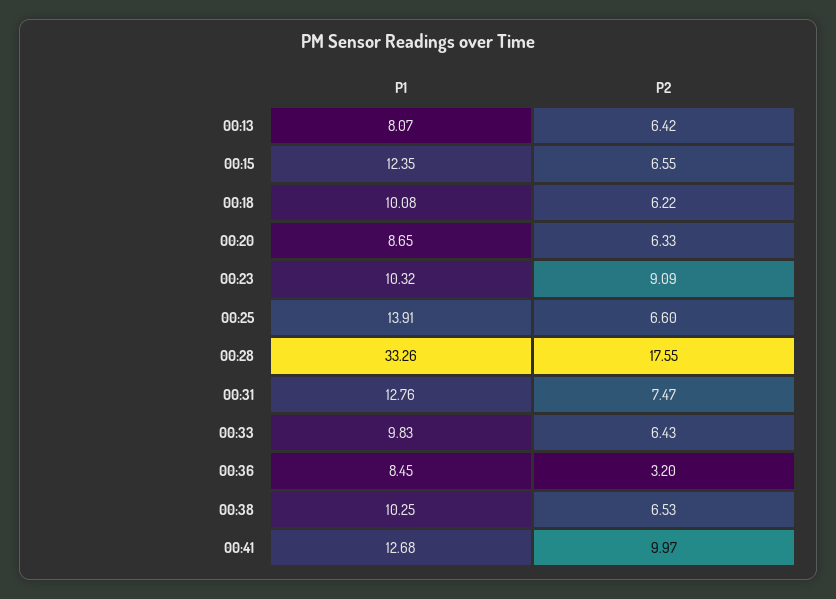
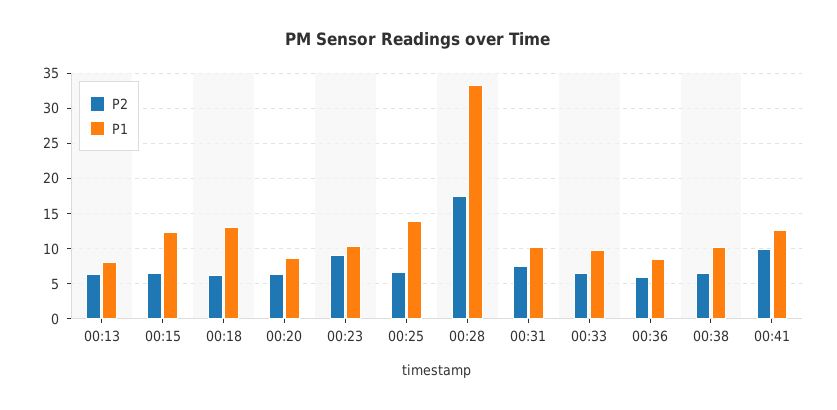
  {
    "P1": {
      "00:13": 8.07,
      "00:15": 12.35,
-     "00:18": 10.08,
+     "00:18": 13,
      "00:20": 8.65,
      "00:23": 10.32,
      "00:25": 13.91,
      "00:28": 33.26,
-     "00:31": 12.76,
+     "00:31": 10,
      "00:33": 9.83,
      "00:36": 8.45,
      "00:38": 10.25,
      "00:41": 12.68
    },
    "P2": {
      "00:13": 6.42,
      "00:15": 6.55,
      "00:18": 6.22,
      "00:20": 6.33,
      "00:23": 9.09,
      "00:25": 6.6,
      "00:28": 17.55,
      "00:31": 7.47,
      "00:33": 6.43,
-     "00:36": 3.2,
+     "00:36": 6,
      "00:38": 6.53,
      "00:41": 9.97
    }
  }

